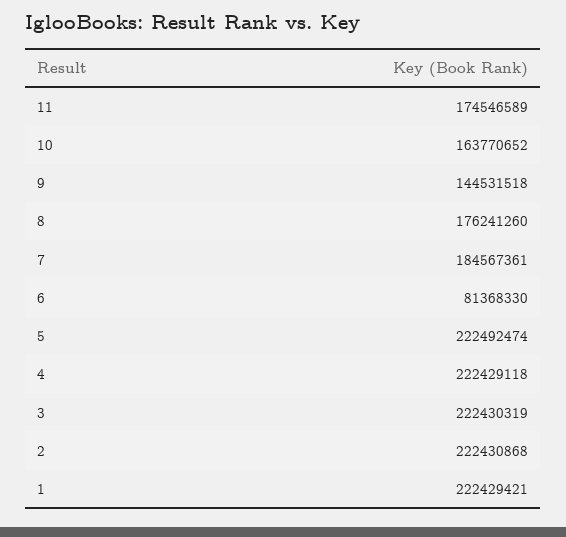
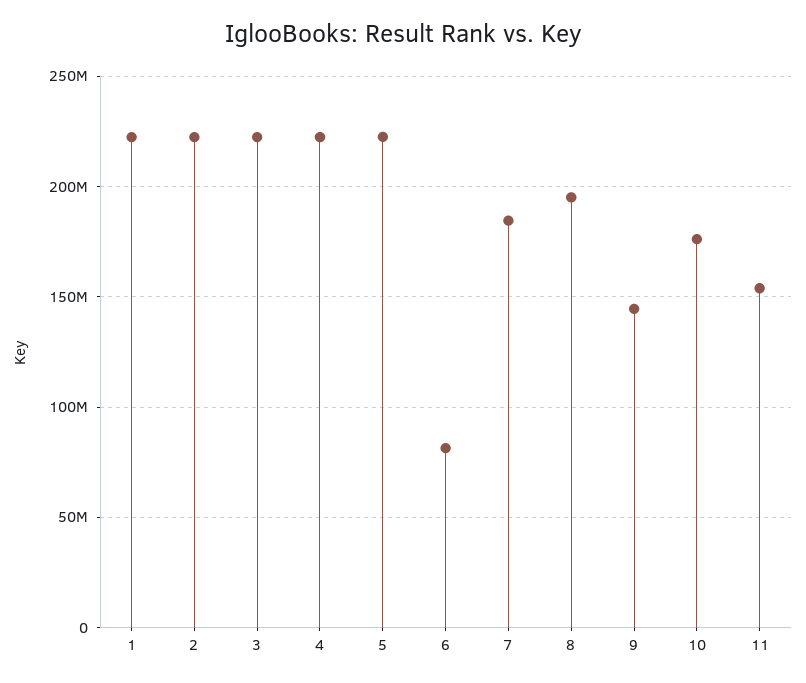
  {
-   "11": 174546589,
+   "11": 155000000,
-   "10": 163770652,
+   "10": 175000000,
    "9": 144531518,
-   "8": 176241260,
+   "8": 195000000,
    "7": 184567361,
    "6": 81368330,
    "5": 222492474,
    "4": 222429118,
    "3": 222430319,
    "2": 222430868,
    "1": 222429421
  }

